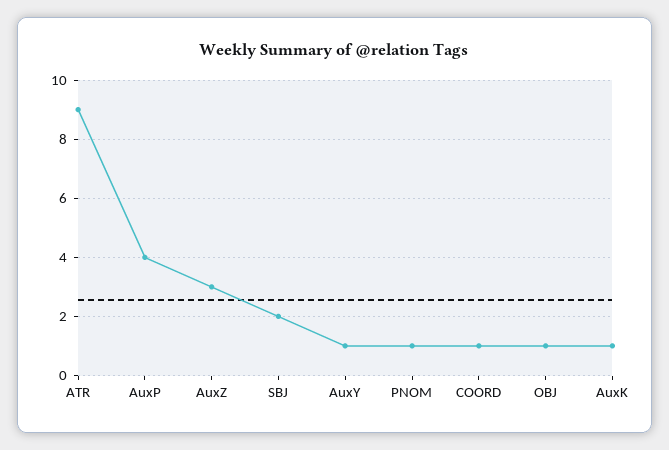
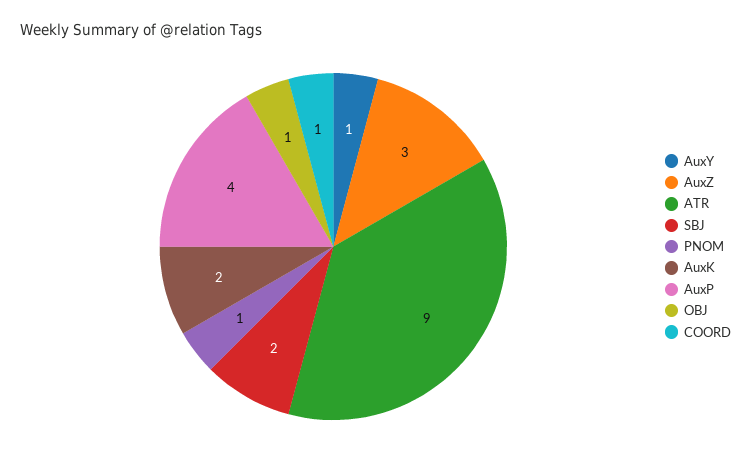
  {
    "ATR": 9,
    "AuxP": 4,
    "AuxZ": 3,
    "SBJ": 2,
    "AuxY": 1,
    "PNOM": 1,
    "COORD": 1,
    "OBJ": 1,
-   "AuxK": 1
+   "AuxK": 2
  }

